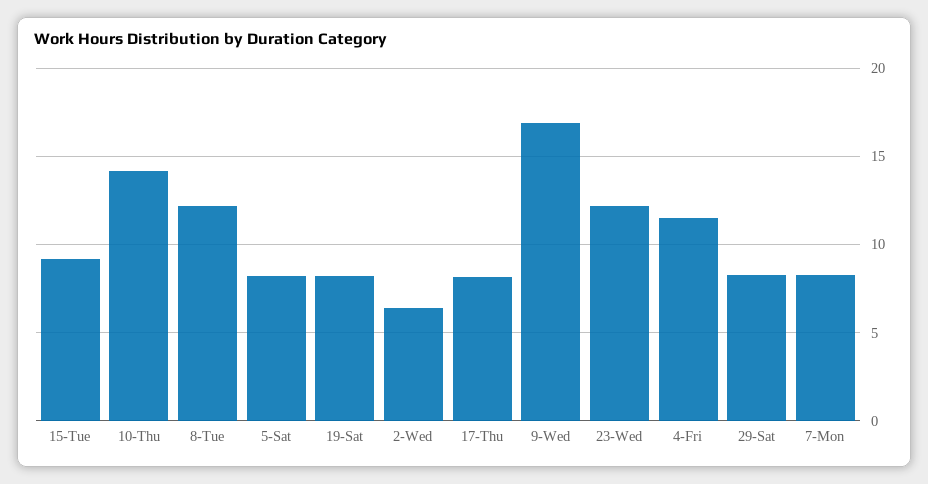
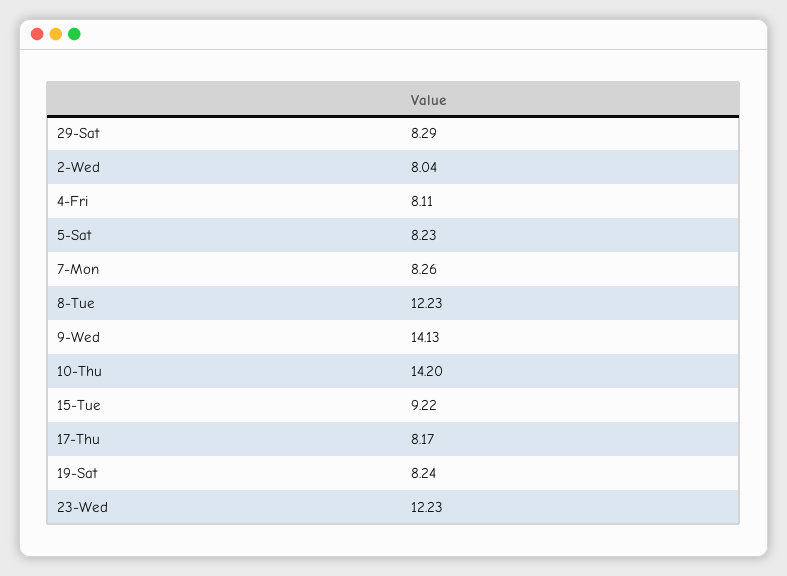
  {
    "15-Tue": 9.22,
    "10-Thu": 14.2,
    "8-Tue": 12.23,
    "5-Sat": 8.23,
    "19-Sat": 8.24,
-   "2-Wed": 6.5,
+   "2-Wed": 8.04,
    "17-Thu": 8.17,
-   "9-Wed": 17,
+   "9-Wed": 14.13,
    "23-Wed": 12.23,
-   "4-Fri": 11.5,
+   "4-Fri": 8.11,
    "29-Sat": 8.29,
    "7-Mon": 8.26
  }

